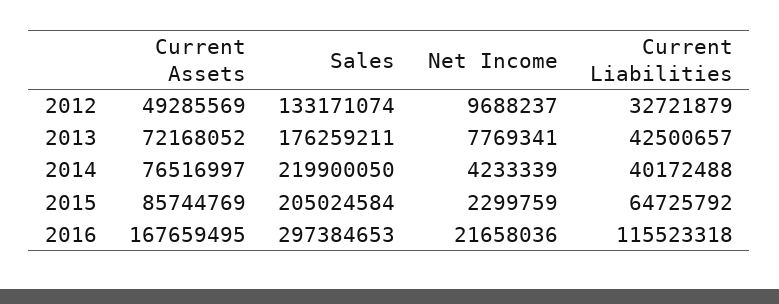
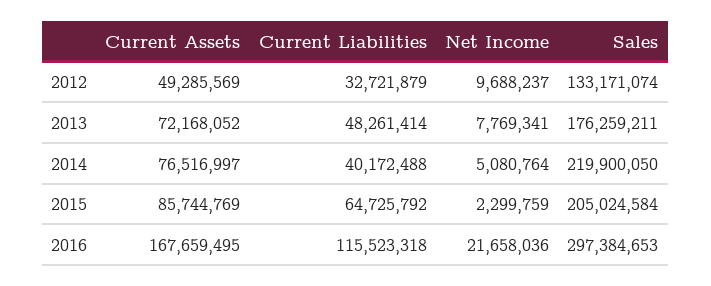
  {
    "Current Assets": {
      "2012": 49285569,
      "2013": 72168052,
      "2014": 76516997,
      "2015": 85744769,
      "2016": 167659495
    },
    "Sales": {
      "2012": 133171074,
      "2013": 176259211,
      "2014": 219900050,
      "2015": 205024584,
      "2016": 297384653
    },
    "Net Income": {
      "2012": 9688237,
      "2013": 7769341,
-     "2014": 4233339,
+     "2014": 5080764,
      "2015": 2299759,
      "2016": 21658036
    },
    "Current Liabilities": {
      "2012": 32721879,
-     "2013": 42500657,
+     "2013": 48261414,
      "2014": 40172488,
      "2015": 64725792,
      "2016": 115523318
    }
  }

